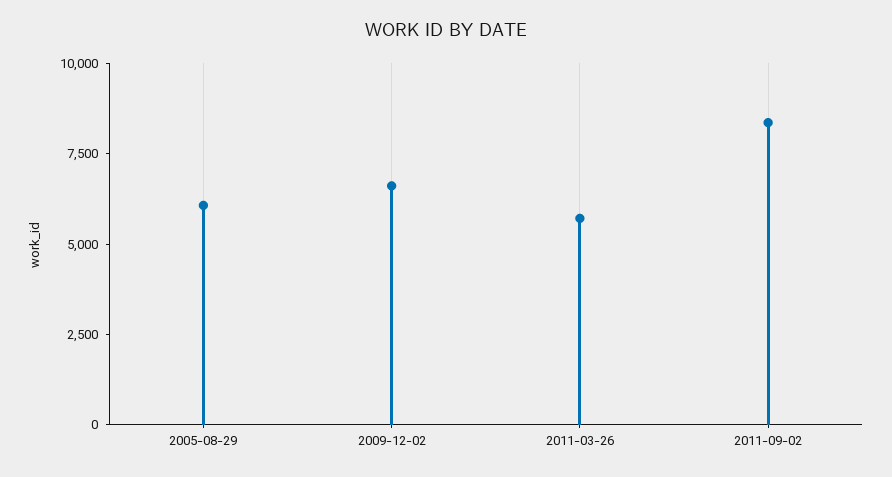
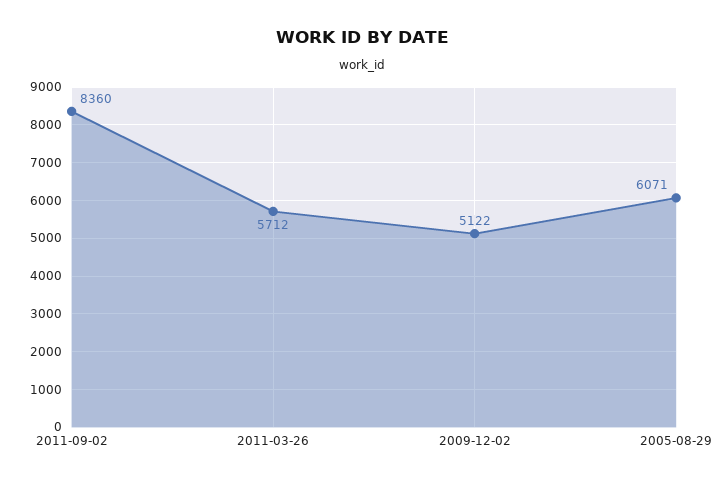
  {
    "2005-08-29": 6071,
-   "2009-12-02": 6500,
+   "2009-12-02": 5122,
    "2011-03-26": 5712,
    "2011-09-02": 8360
  }

